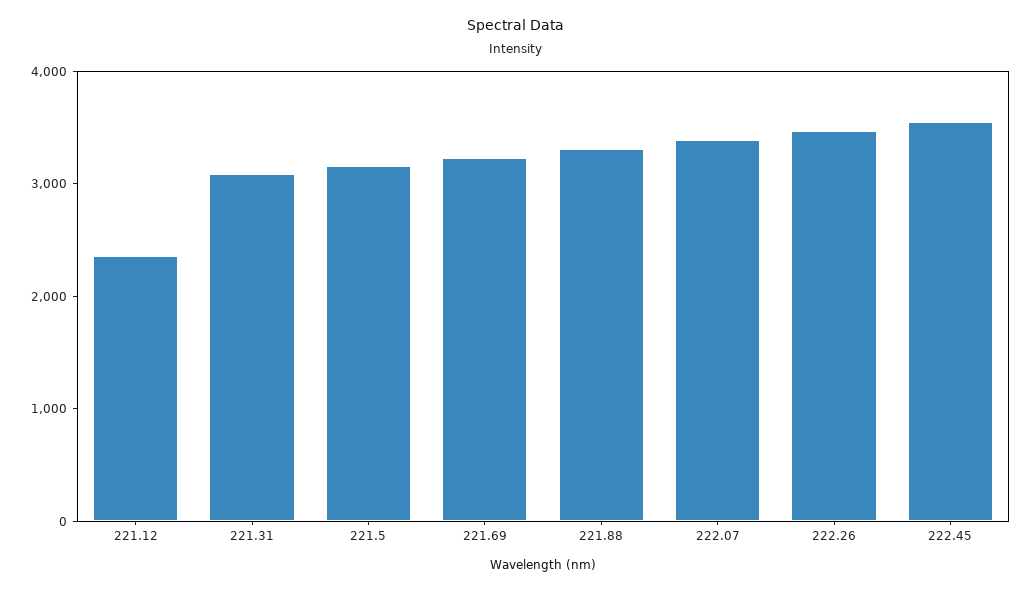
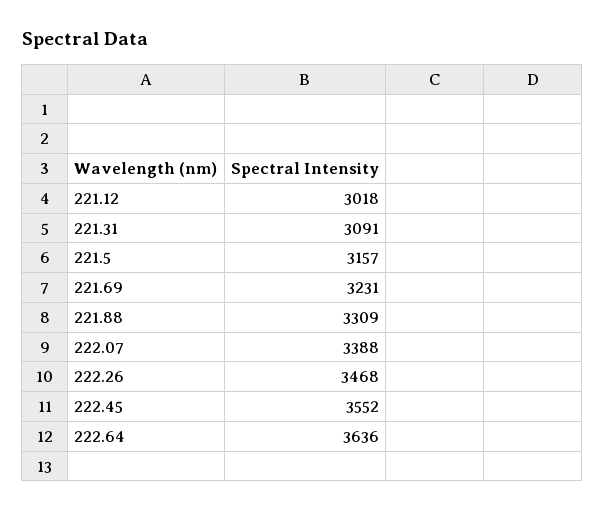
  {
-   "221.12": 2400,
+   "221.12": 3018,
    "221.31": 3091,
    "221.5": 3157,
    "221.69": 3231,
    "221.88": 3309,
    "222.07": 3388,
    "222.26": 3468,
-   "222.45": 3552
+   "222.45": 3552,
+   "222.64": 3636
  }

